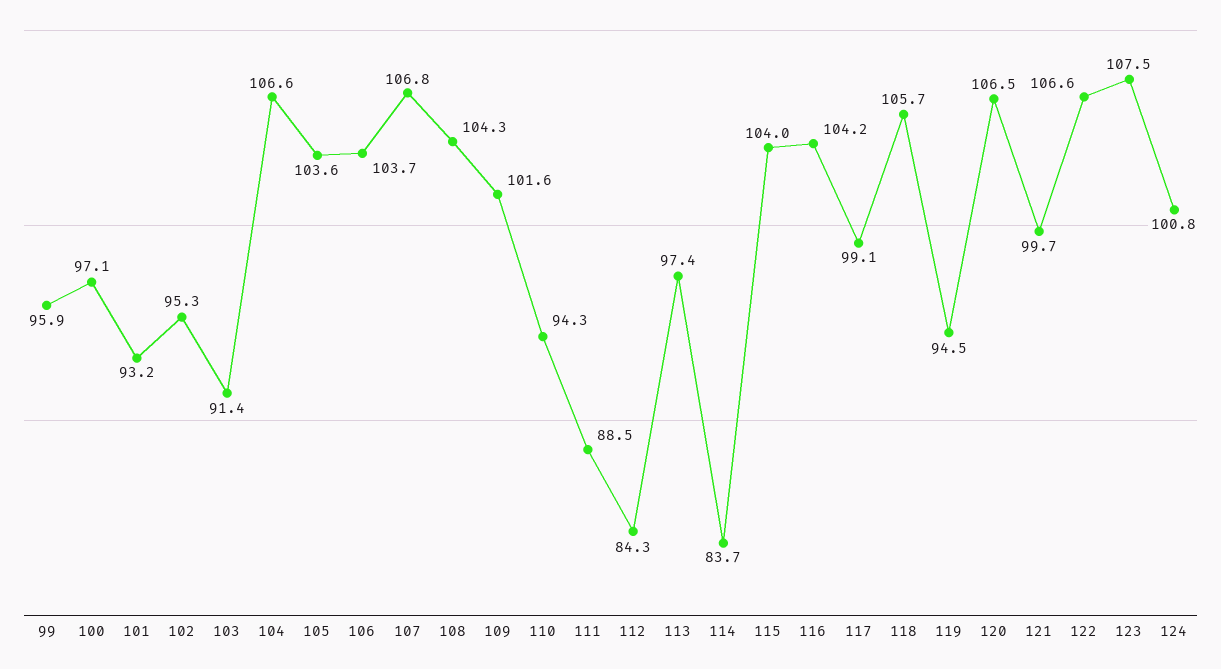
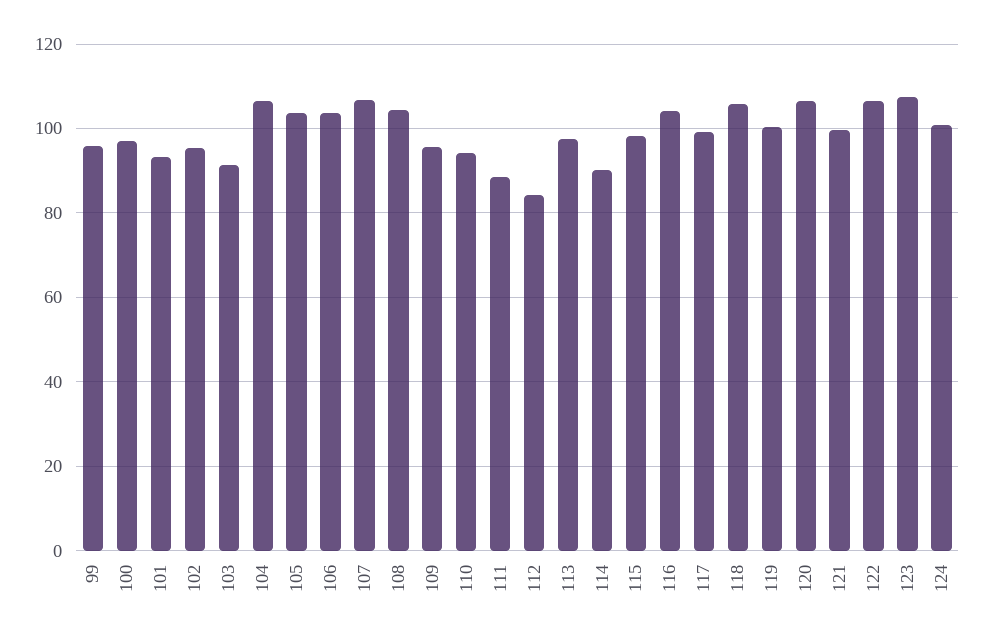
  {
    "99": 95.9,
    "100": 97.1,
    "101": 93.2,
    "102": 95.3,
    "103": 91.4,
    "104": 106.6,
    "105": 103.6,
    "106": 103.7,
    "107": 106.8,
    "108": 104.3,
-   "109": 101.6,
+   "109": 96,
    "110": 94.3,
    "111": 88.5,
    "112": 84.3,
    "113": 97.4,
-   "114": 83.7,
+   "114": 90,
-   "115": 104,
+   "115": 98,
    "116": 104.2,
    "117": 99.1,
    "118": 105.7,
-   "119": 94.5,
+   "119": 100,
    "120": 106.5,
    "121": 99.7,
    "122": 106.6,
    "123": 107.5,
    "124": 100.8
  }

